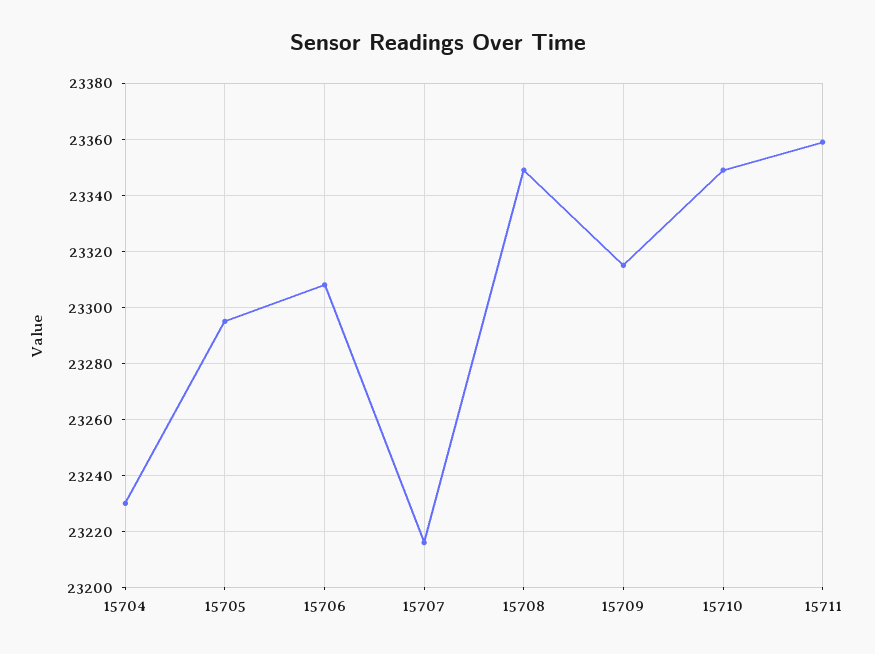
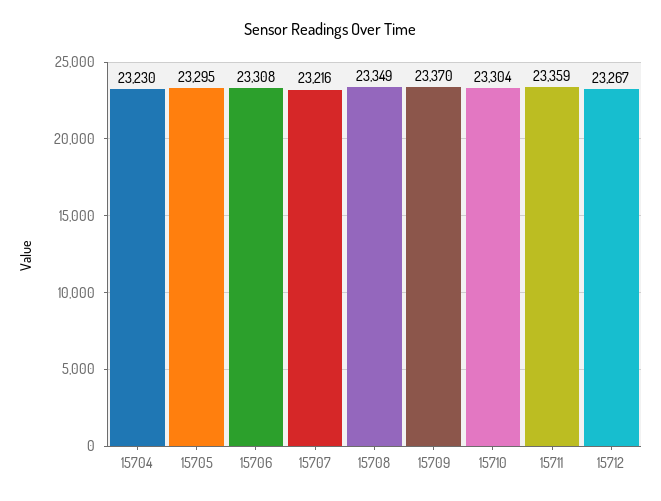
  {
    "15704": 23230,
    "15705": 23295,
    "15706": 23308,
    "15707": 23216,
    "15708": 23349,
-   "15709": 23315,
+   "15709": 23370,
-   "15710": 23350,
+   "15710": 23304,
-   "15711": 23359
+   "15711": 23359,
+   "15712": 23267
  }

